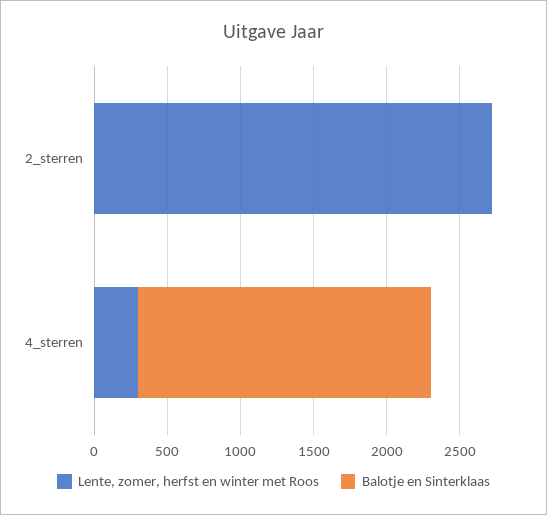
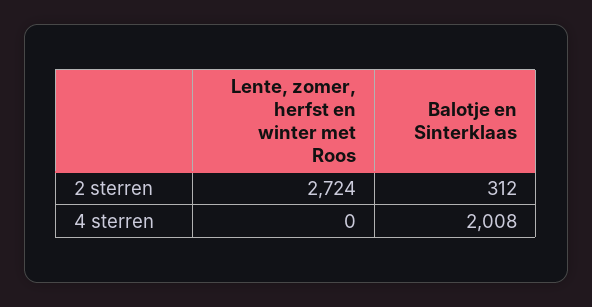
  {
    "Lente, zomer, herfst en winter met Roos": {
      "2_sterren": 2724,
-     "4_sterren": 300
+     "4_sterren": 0
    },
    "Balotje en Sinterklaas": {
-     "2_sterren": 0,
+     "2_sterren": 312,
      "4_sterren": 2008
    }
  }

